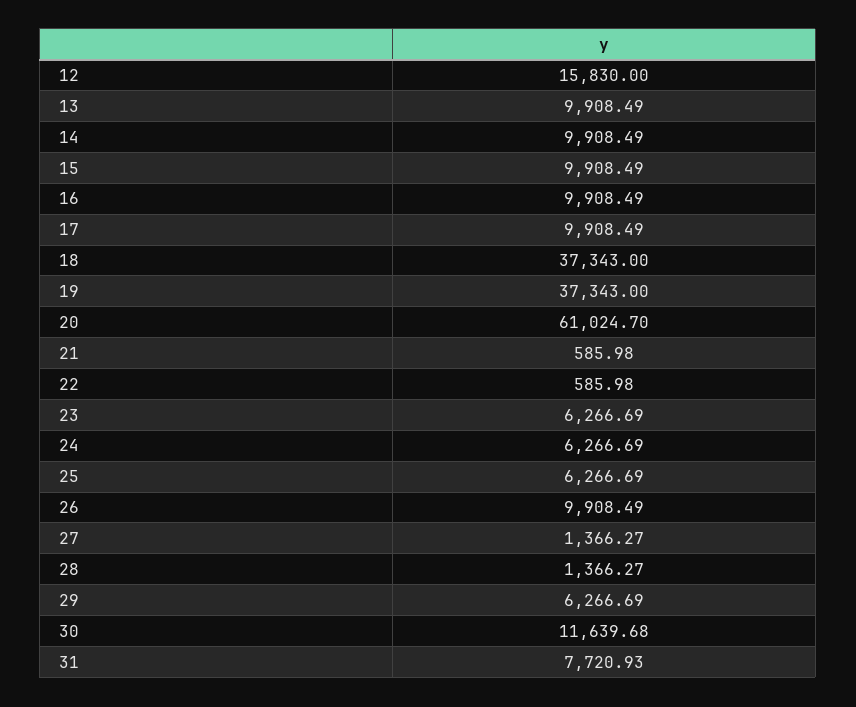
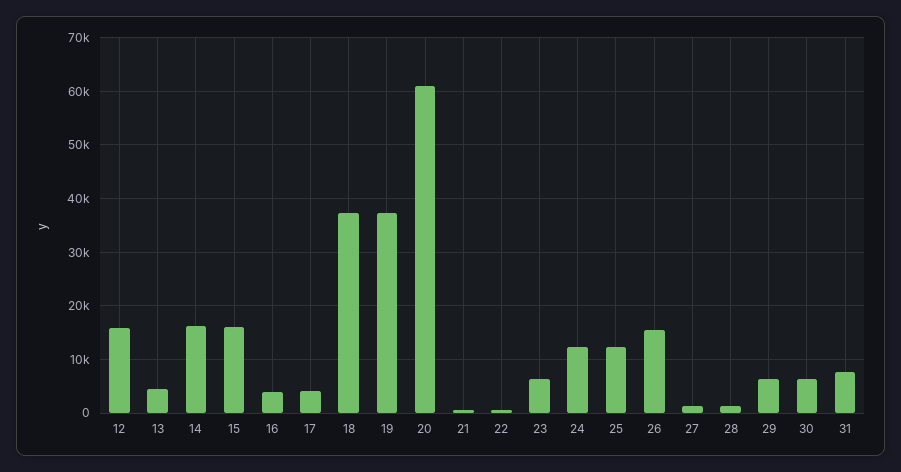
  {
    "12": 15830,
-   "13": 9908.49,
+   "13": 4000,
-   "14": 9908.49,
+   "14": 16000,
-   "15": 9908.49,
+   "15": 16000,
-   "16": 9908.49,
+   "16": 4000,
-   "17": 9908.49,
+   "17": 4000,
    "18": 37343,
    "19": 37343,
    "20": 61024.7,
    "21": 585.98,
    "22": 585.98,
    "23": 6266.69,
-   "24": 6266.69,
+   "24": 12000,
-   "25": 6266.69,
+   "25": 12000,
-   "26": 9908.49,
+   "26": 16000,
    "27": 1366.27,
    "28": 1366.27,
    "29": 6266.69,
-   "30": 11639.68,
+   "30": 6000,
    "31": 7720.93
  }

